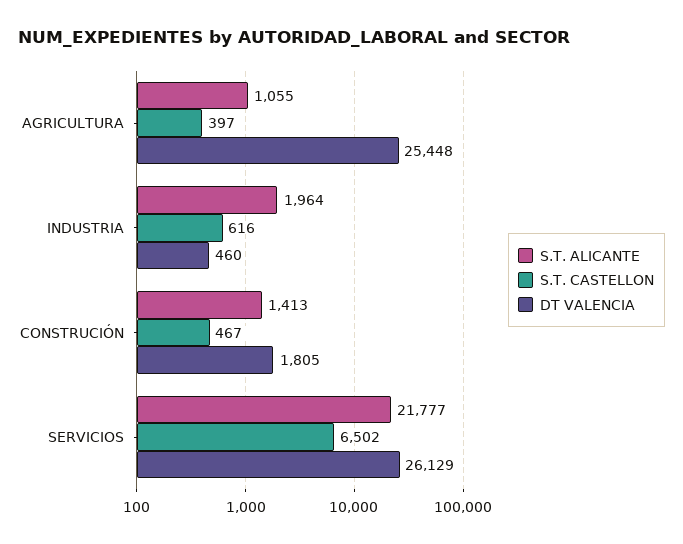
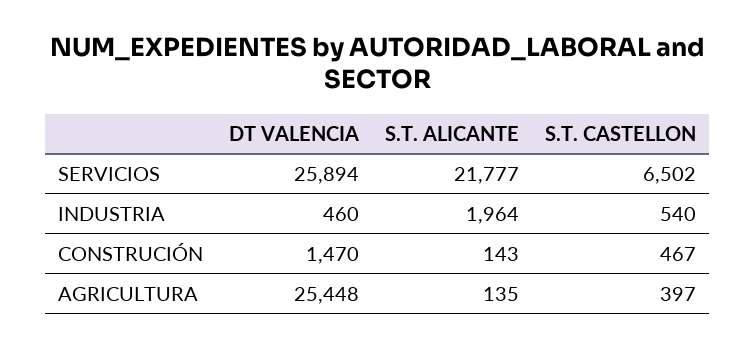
  {
    "S.T. ALICANTE": {
-     "AGRICULTURA": 1055,
+     "AGRICULTURA": 135,
      "INDUSTRIA": 1964,
-     "CONSTRUCIÓN": 1413,
+     "CONSTRUCIÓN": 143,
      "SERVICIOS": 21777
    },
    "S.T. CASTELLON": {
      "AGRICULTURA": 397,
-     "INDUSTRIA": 616,
+     "INDUSTRIA": 540,
      "CONSTRUCIÓN": 467,
      "SERVICIOS": 6502
    },
    "DT VALENCIA": {
      "AGRICULTURA": 25448,
      "INDUSTRIA": 460,
-     "CONSTRUCIÓN": 1805,
+     "CONSTRUCIÓN": 1470,
-     "SERVICIOS": 26129
+     "SERVICIOS": 25894
    }
  }

